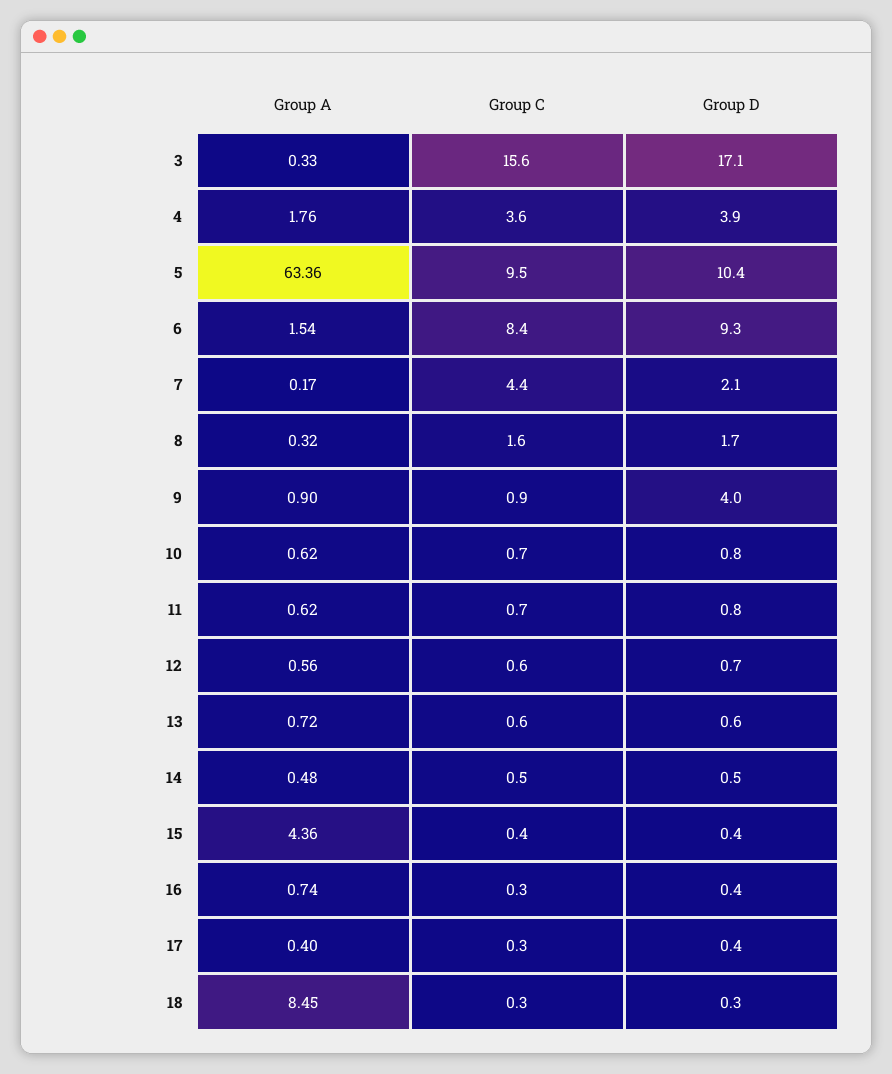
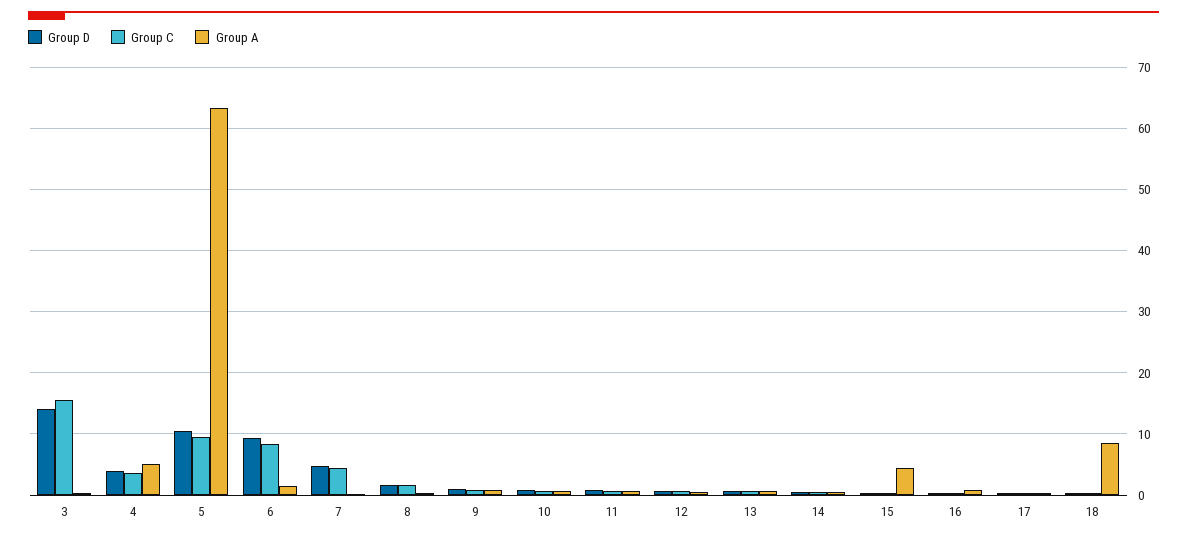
  {
    "Group A": {
      "3": 0.33,
-     "4": 1.76,
+     "4": 5,
      "5": 63.36,
      "6": 1.54,
      "7": 0.17,
      "8": 0.32,
      "9": 0.9,
      "10": 0.62,
      "11": 0.62,
      "12": 0.56,
      "13": 0.72,
      "14": 0.48,
      "15": 4.36,
      "16": 0.74,
      "17": 0.4,
      "18": 8.45
    },
    "Group C": {
      "3": 15.6,
      "4": 3.6,
      "5": 9.5,
      "6": 8.4,
      "7": 4.4,
      "8": 1.6,
      "9": 0.9,
      "10": 0.7,
      "11": 0.7,
      "12": 0.6,
      "13": 0.6,
      "14": 0.5,
      "15": 0.4,
      "16": 0.3,
      "17": 0.3,
      "18": 0.3
    },
    "Group D": {
-     "3": 17.1,
+     "3": 14,
      "4": 3.9,
      "5": 10.4,
      "6": 9.3,
-     "7": 2.1,
+     "7": 5,
      "8": 1.7,
-     "9": 4,
+     "9": 1,
      "10": 0.8,
      "11": 0.8,
      "12": 0.7,
      "13": 0.6,
      "14": 0.5,
      "15": 0.4,
      "16": 0.4,
      "17": 0.4,
      "18": 0.3
    }
  }

